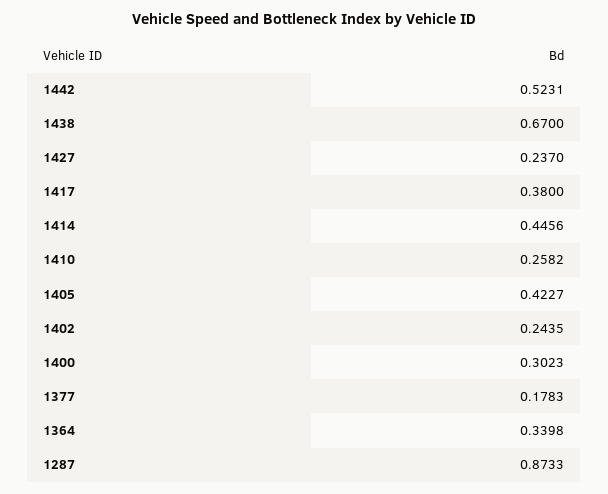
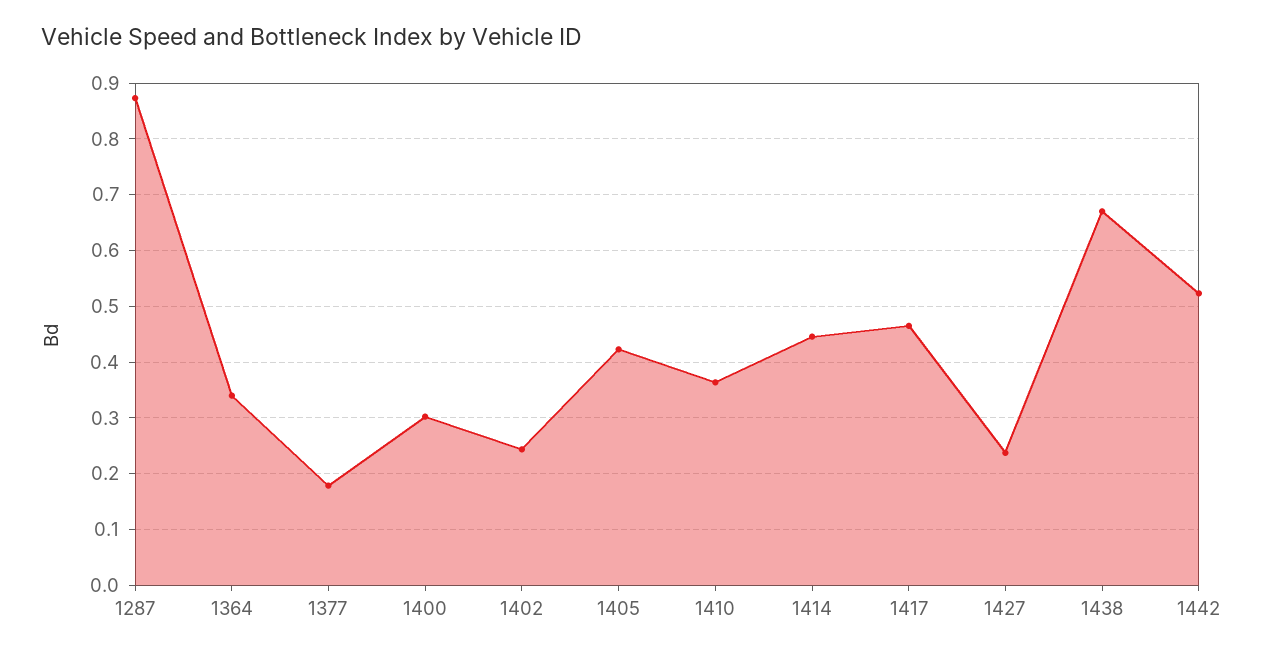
  {
    "1442": 0.5231,
    "1438": 0.67,
    "1427": 0.237,
-   "1417": 0.38,
+   "1417": 0.46,
    "1414": 0.4456,
-   "1410": 0.2582,
+   "1410": 0.36,
    "1405": 0.4227,
    "1402": 0.2435,
    "1400": 0.3023,
    "1377": 0.1783,
    "1364": 0.3398,
    "1287": 0.8733
  }

